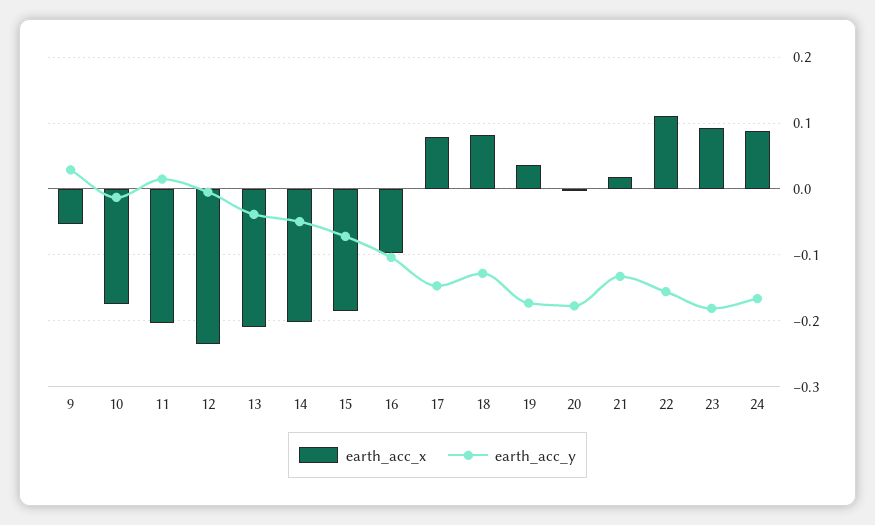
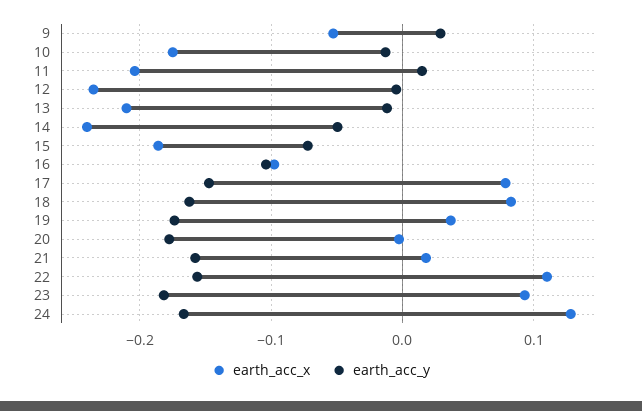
  {
    "earth_acc_x": {
      "9": -0.05,
      "10": -0.17,
      "11": -0.2,
      "12": -0.24,
      "13": -0.21,
-     "14": -0.2,
+     "14": -0.24,
      "15": -0.19,
      "16": -0.1,
      "17": 0.08,
      "18": 0.08,
      "19": 0.04,
      "20": 0,
      "21": 0.02,
      "22": 0.11,
      "23": 0.09,
-     "24": 0.09
+     "24": 0.13
    },
    "earth_acc_y": {
      "9": 0.03,
      "10": -0.01,
      "11": 0.01,
      "12": 0,
-     "13": -0.04,
+     "13": -0.01,
      "14": -0.05,
      "15": -0.07,
      "16": -0.1,
      "17": -0.15,
-     "18": -0.13,
+     "18": -0.16,
      "19": -0.17,
      "20": -0.18,
-     "21": -0.13,
+     "21": -0.16,
      "22": -0.16,
      "23": -0.18,
      "24": -0.17
    }
  }

